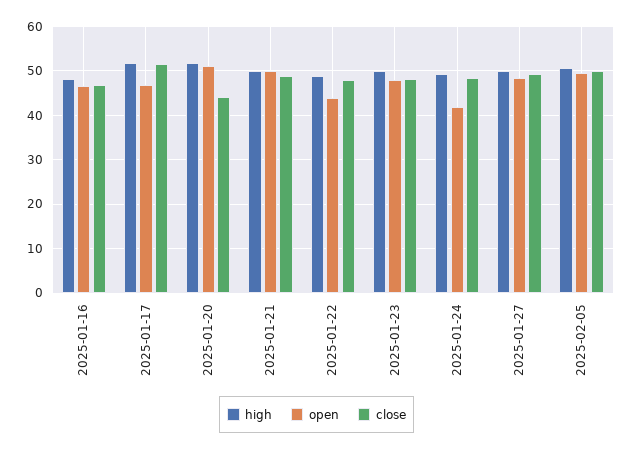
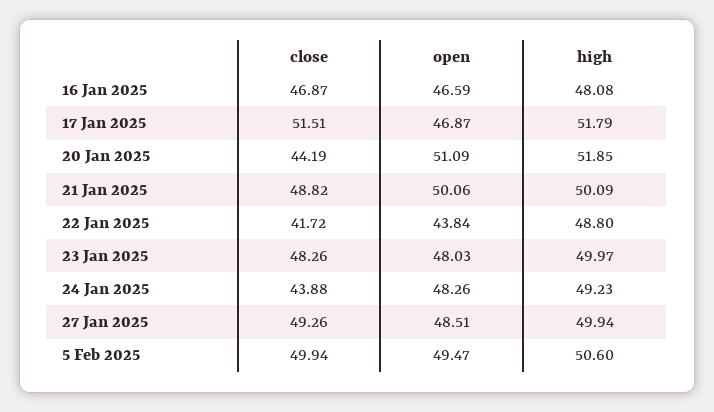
  {
    "high": {
      "2025-01-16": 48.08,
      "2025-01-17": 51.79,
      "2025-01-20": 51.85,
      "2025-01-21": 50.09,
      "2025-01-22": 48.8,
      "2025-01-23": 49.97,
      "2025-01-24": 49.23,
      "2025-01-27": 49.94,
      "2025-02-05": 50.6
    },
    "open": {
      "2025-01-16": 46.59,
      "2025-01-17": 46.87,
      "2025-01-20": 51.09,
      "2025-01-21": 50.06,
      "2025-01-22": 43.84,
      "2025-01-23": 48.03,
-     "2025-01-24": 42,
+     "2025-01-24": 48.26,
      "2025-01-27": 48.51,
      "2025-02-05": 49.47
    },
    "close": {
      "2025-01-16": 46.87,
      "2025-01-17": 51.51,
      "2025-01-20": 44.19,
      "2025-01-21": 48.82,
-     "2025-01-22": 48,
+     "2025-01-22": 41.72,
      "2025-01-23": 48.26,
-     "2025-01-24": 48,
+     "2025-01-24": 43.88,
      "2025-01-27": 49.26,
      "2025-02-05": 49.94
    }
  }

